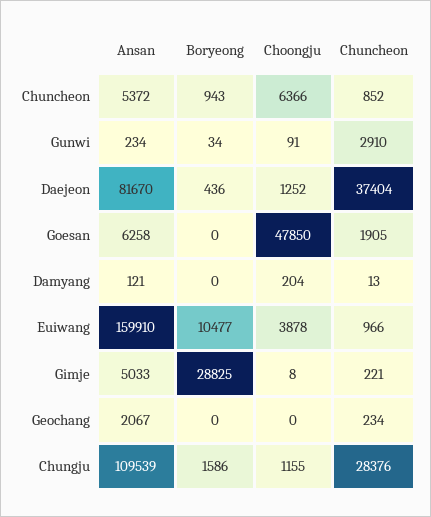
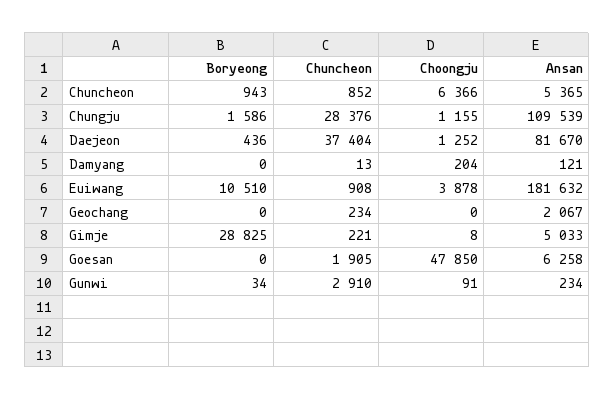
  {
    "Ansan": {
-     "Chuncheon": 5372,
+     "Chuncheon": 5365,
      "Gunwi": 234,
      "Daejeon": 81670,
      "Goesan": 6258,
      "Damyang": 121,
-     "Euiwang": 159910,
+     "Euiwang": 181632,
      "Gimje": 5033,
      "Geochang": 2067,
      "Chungju": 109539
    },
    "Boryeong": {
      "Chuncheon": 943,
      "Gunwi": 34,
      "Daejeon": 436,
      "Goesan": 0,
      "Damyang": 0,
-     "Euiwang": 10477,
+     "Euiwang": 10510,
      "Gimje": 28825,
      "Geochang": 0,
      "Chungju": 1586
    },
    "Choongju": {
      "Chuncheon": 6366,
      "Gunwi": 91,
      "Daejeon": 1252,
      "Goesan": 47850,
      "Damyang": 204,
      "Euiwang": 3878,
      "Gimje": 8,
      "Geochang": 0,
      "Chungju": 1155
    },
    "Chuncheon": {
      "Chuncheon": 852,
      "Gunwi": 2910,
      "Daejeon": 37404,
      "Goesan": 1905,
      "Damyang": 13,
-     "Euiwang": 966,
+     "Euiwang": 908,
      "Gimje": 221,
      "Geochang": 234,
      "Chungju": 28376
    }
  }

